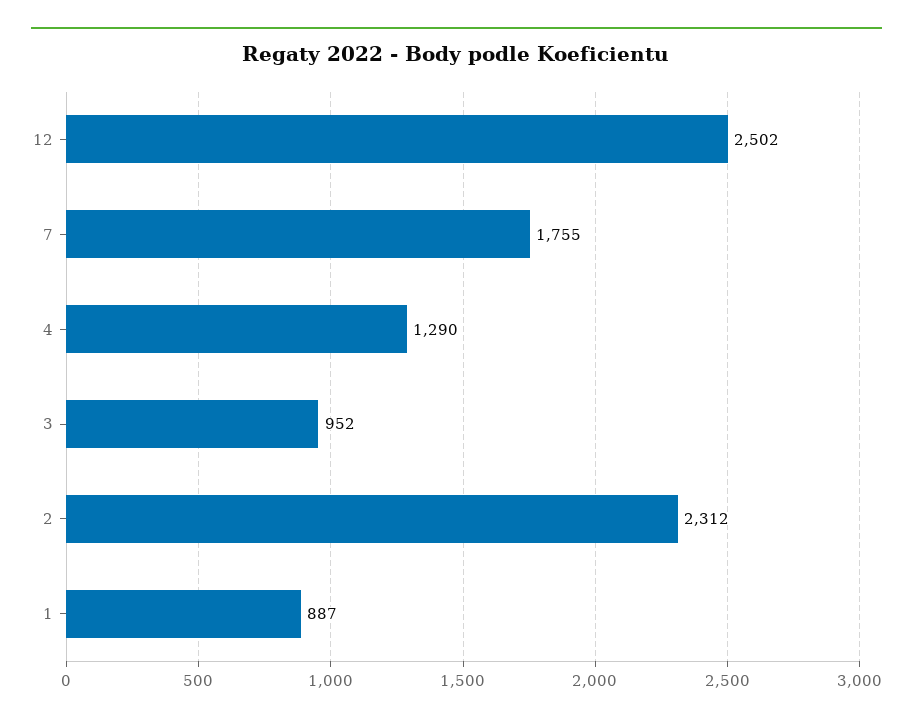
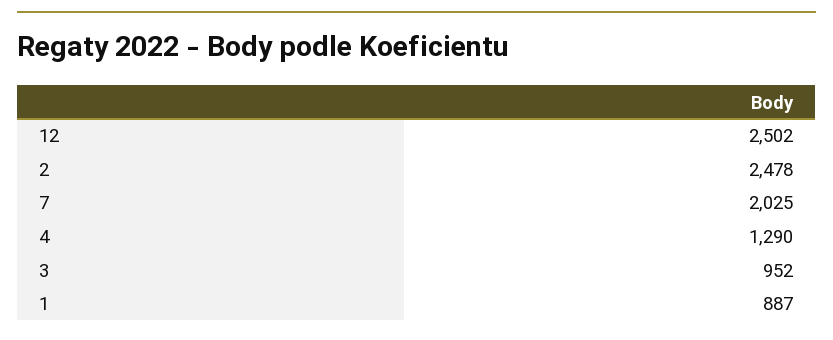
  {
    "12": 2502,
-   "7": 1755,
+   "7": 2025,
    "4": 1290,
    "3": 952,
-   "2": 2312,
+   "2": 2478,
    "1": 887
  }

